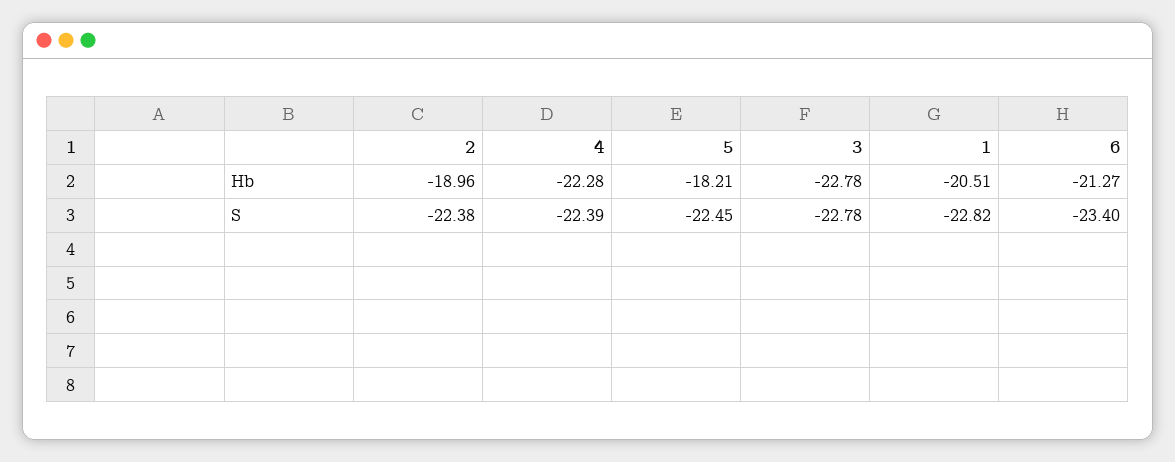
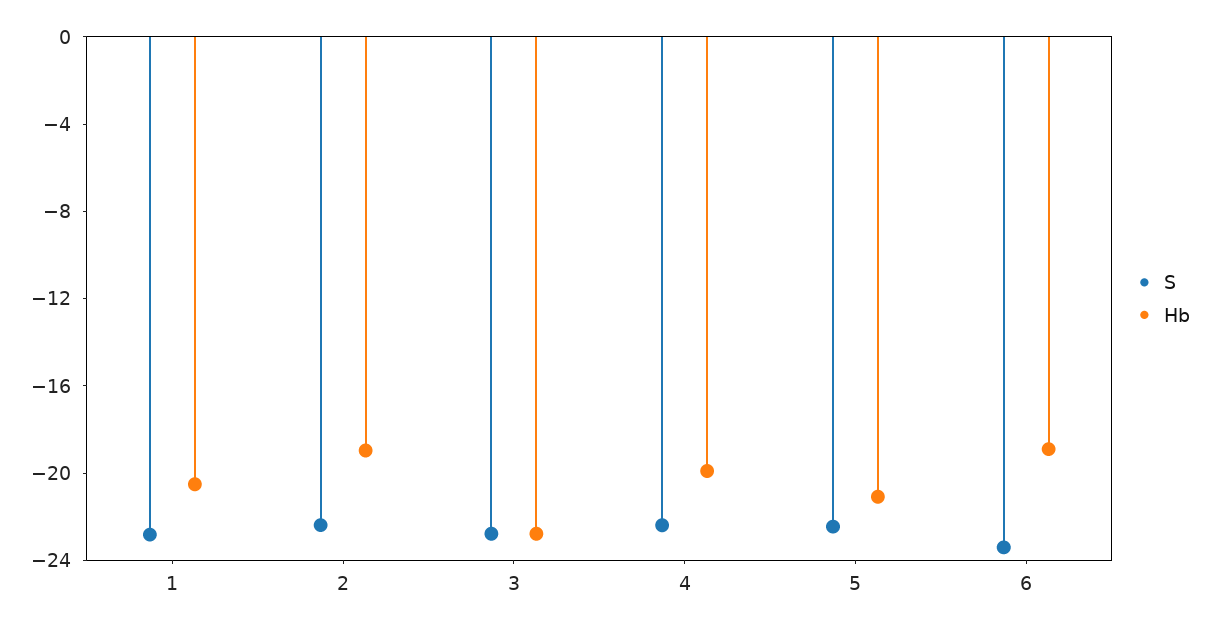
  {
    "Hb": {
      "2": -18.96,
-     "4": -22.28,
+     "4": -20,
-     "5": -18.21,
+     "5": -21,
      "3": -22.78,
      "1": -20.51,
-     "6": -21.27
+     "6": -19
    },
    "S": {
      "2": -22.38,
      "4": -22.39,
      "5": -22.45,
      "3": -22.78,
      "1": -22.82,
      "6": -23.4
    }
  }

